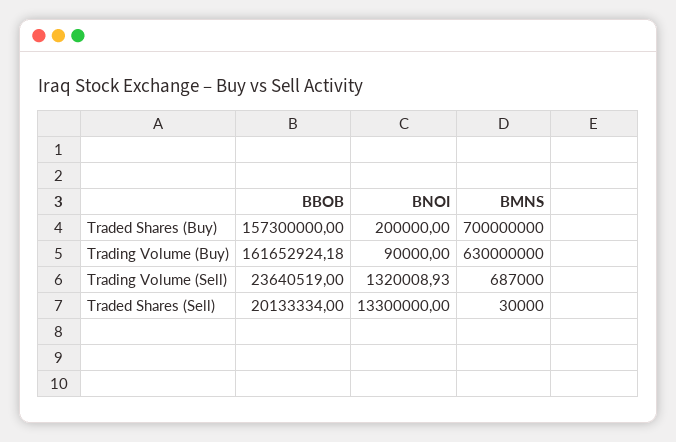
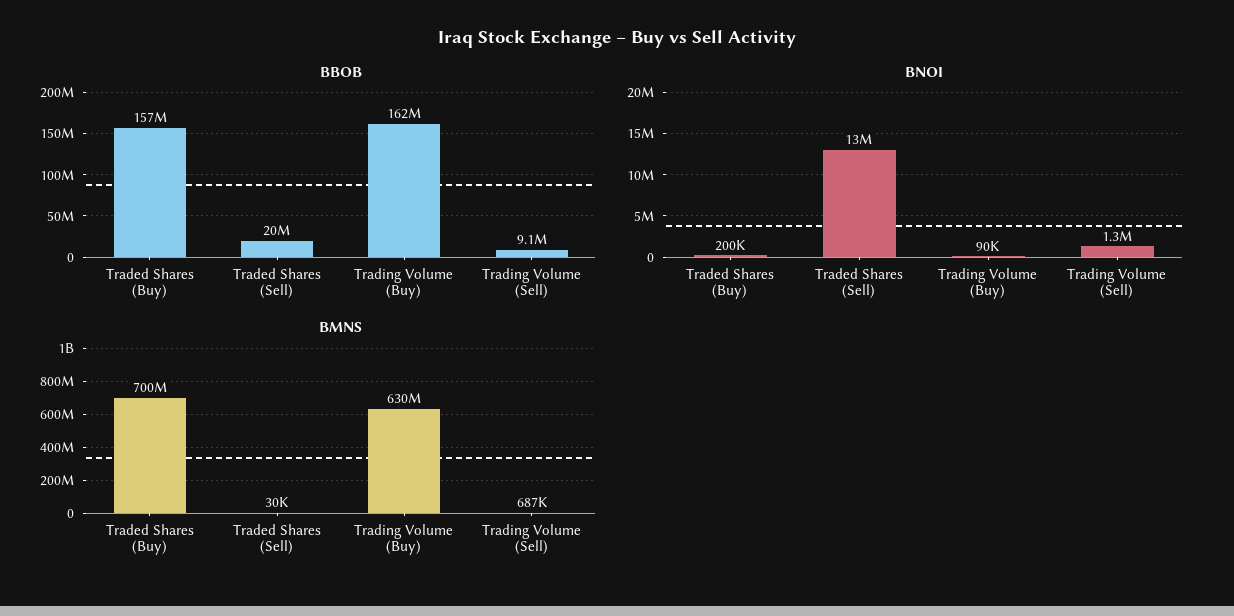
  {
    "BBOB": {
      "Traded Shares (Buy)": 157300000,
      "Trading Volume (Buy)": 161652924.18,
-     "Trading Volume (Sell)": 23640519,
+     "Trading Volume (Sell)": 9100000,
      "Traded Shares (Sell)": 20133334
    },
    "BNOI": {
      "Traded Shares (Buy)": 200000,
      "Trading Volume (Buy)": 90000,
      "Trading Volume (Sell)": 1320008.93,
      "Traded Shares (Sell)": 13300000
    },
    "BMNS": {
      "Traded Shares (Buy)": 700000000,
      "Trading Volume (Buy)": 630000000,
      "Trading Volume (Sell)": 687000,
      "Traded Shares (Sell)": 30000
    }
  }

